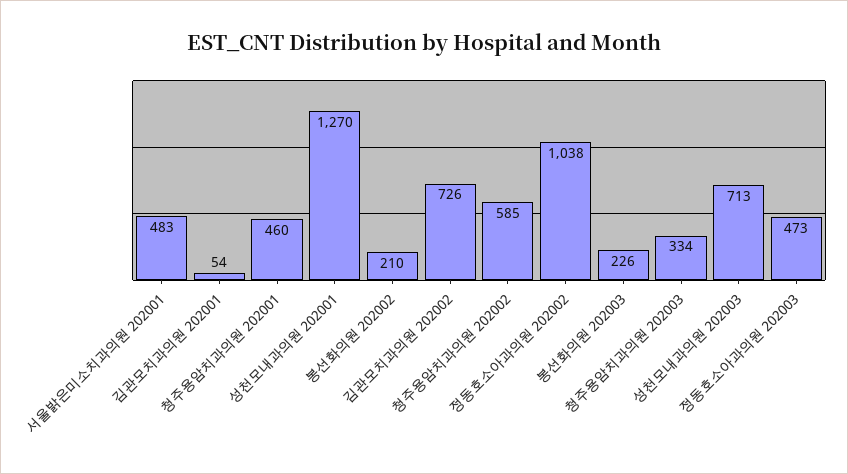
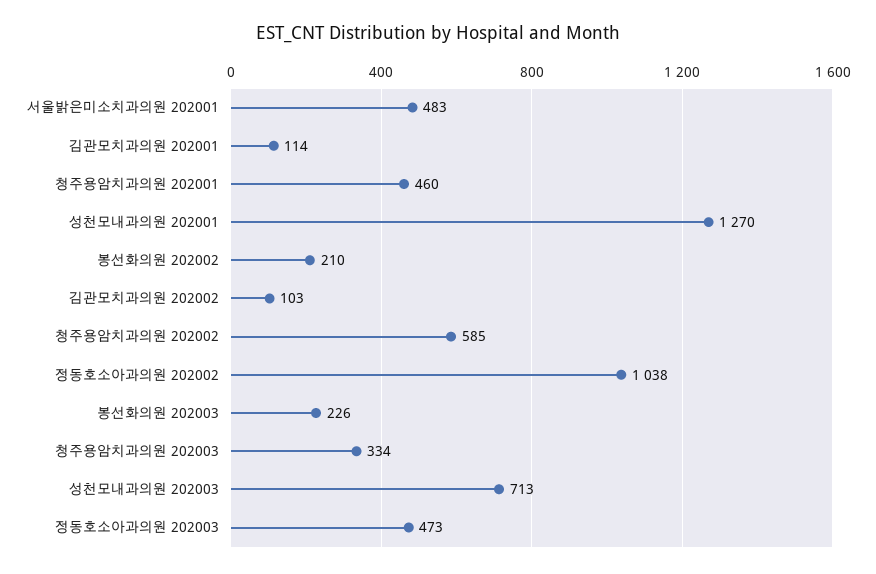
  {
    "서울밝은미소치과의원 202001": 483,
-   "김관모치과의원 202001": 54,
+   "김관모치과의원 202001": 114,
    "청주용암치과의원 202001": 460,
    "성천모내과의원 202001": 1270,
    "봉선화의원 202002": 210,
-   "김관모치과의원 202002": 726,
+   "김관모치과의원 202002": 103,
    "청주용암치과의원 202002": 585,
    "정동호소아과의원 202002": 1038,
    "봉선화의원 202003": 226,
    "청주용암치과의원 202003": 334,
    "성천모내과의원 202003": 713,
    "정동호소아과의원 202003": 473
  }

